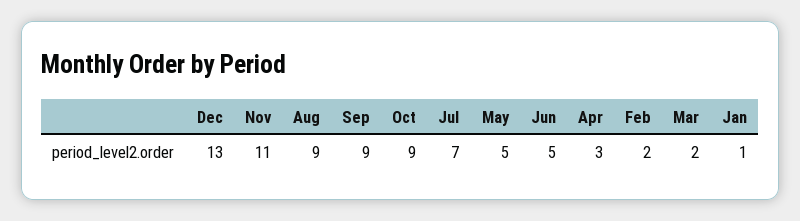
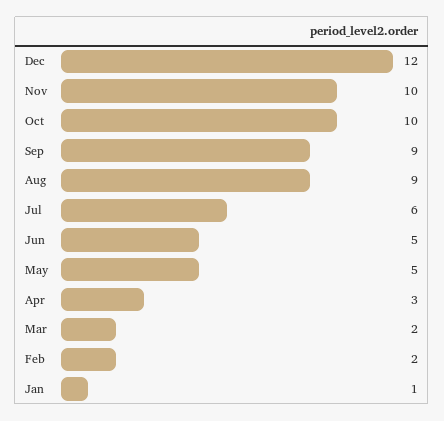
  {
-   "Dec": 13,
+   "Dec": 12,
-   "Nov": 11,
+   "Nov": 10,
    "Aug": 9,
    "Sep": 9,
-   "Oct": 9,
+   "Oct": 10,
-   "Jul": 7,
+   "Jul": 6,
    "May": 5,
    "Jun": 5,
    "Apr": 3,
    "Feb": 2,
    "Mar": 2,
    "Jan": 1
  }

